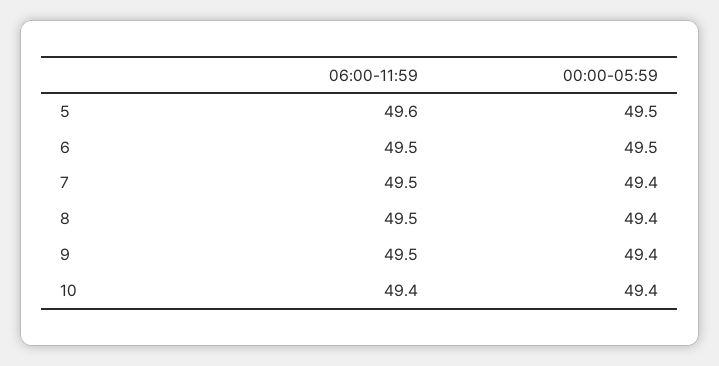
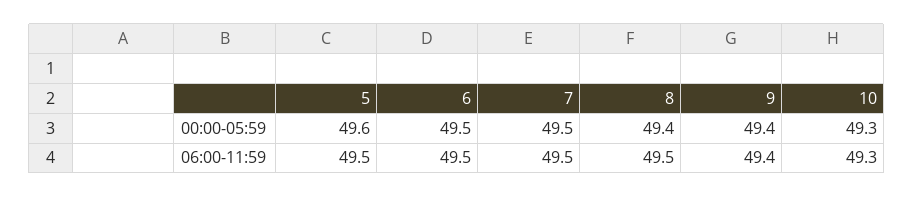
  {
    "06:00-11:59": {
-     "5": 49.6,
+     "5": 49.5,
      "6": 49.5,
      "7": 49.5,
      "8": 49.5,
-     "9": 49.5,
+     "9": 49.4,
-     "10": 49.4
+     "10": 49.3
    },
    "00:00-05:59": {
-     "5": 49.5,
+     "5": 49.6,
      "6": 49.5,
-     "7": 49.4,
+     "7": 49.5,
      "8": 49.4,
      "9": 49.4,
-     "10": 49.4
+     "10": 49.3
    }
  }

